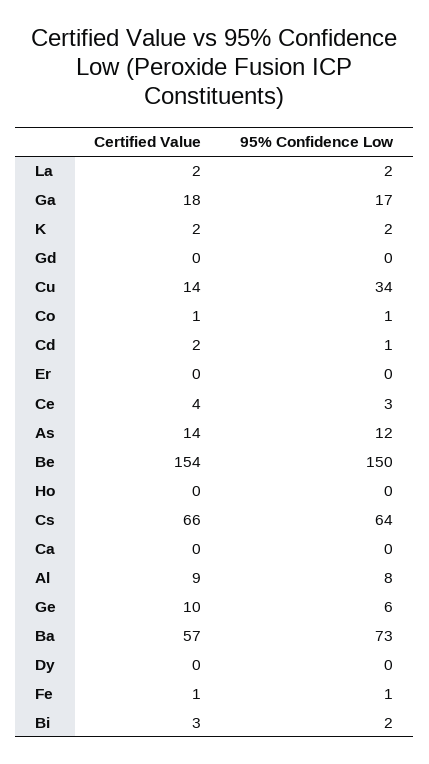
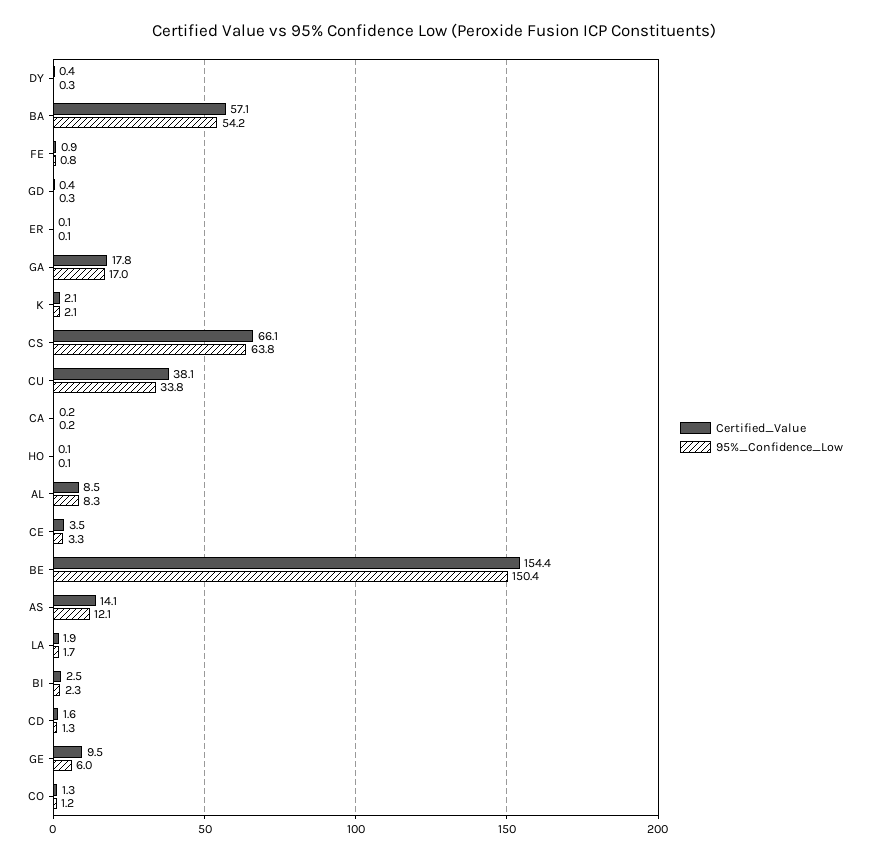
  {
    "Certified Value": {
      "La": 1.9,
      "Ga": 17.8,
      "K": 2.1,
      "Gd": 0.4,
-     "Cu": 14,
+     "Cu": 38.1,
      "Co": 1.3,
      "Cd": 1.6,
      "Er": 0.1,
      "Ce": 3.5,
      "As": 14.1,
      "Be": 154.4,
      "Ho": 0.1,
      "Cs": 66.1,
      "Ca": 0.2,
      "Al": 8.5,
      "Ge": 9.5,
      "Ba": 57.1,
      "Dy": 0.4,
      "Fe": 0.9,
      "Bi": 2.5
    },
    "95% Confidence Low": {
      "La": 1.7,
      "Ga": 17,
      "K": 2.1,
      "Gd": 0.3,
      "Cu": 33.8,
      "Co": 1.2,
      "Cd": 1.3,
      "Er": 0.1,
      "Ce": 3.3,
      "As": 12.1,
      "Be": 150.4,
      "Ho": 0.1,
      "Cs": 63.8,
      "Ca": 0.2,
      "Al": 8.3,
      "Ge": 6,
-     "Ba": 73,
+     "Ba": 54.2,
      "Dy": 0.3,
      "Fe": 0.8,
      "Bi": 2.3
    }
  }

